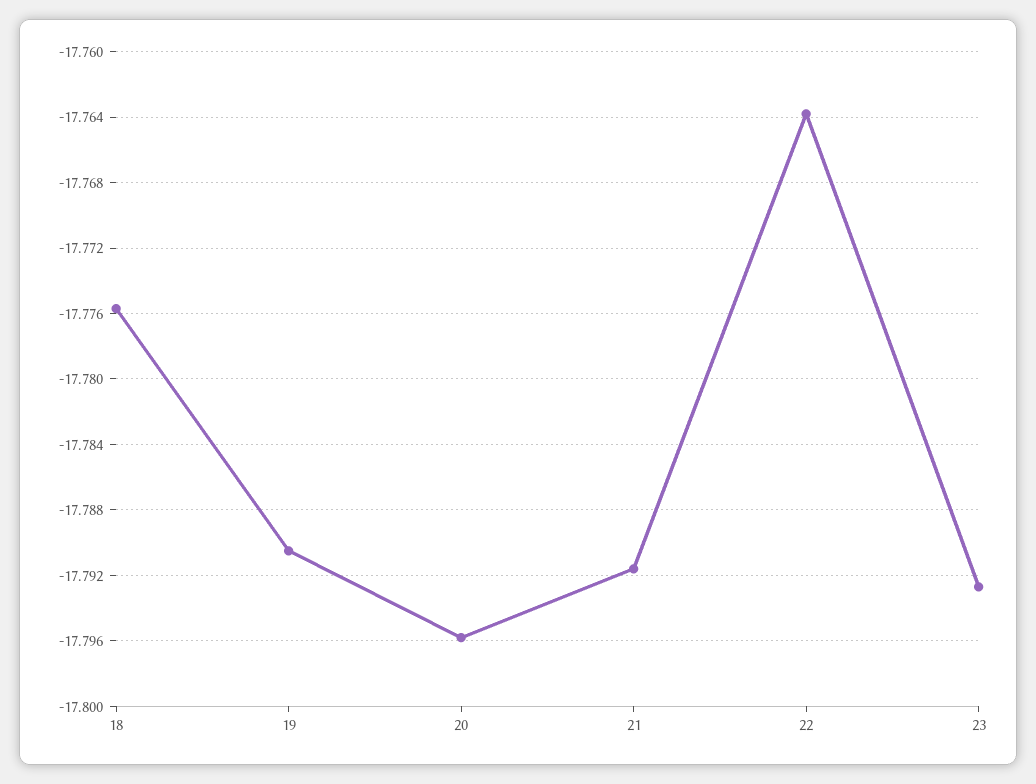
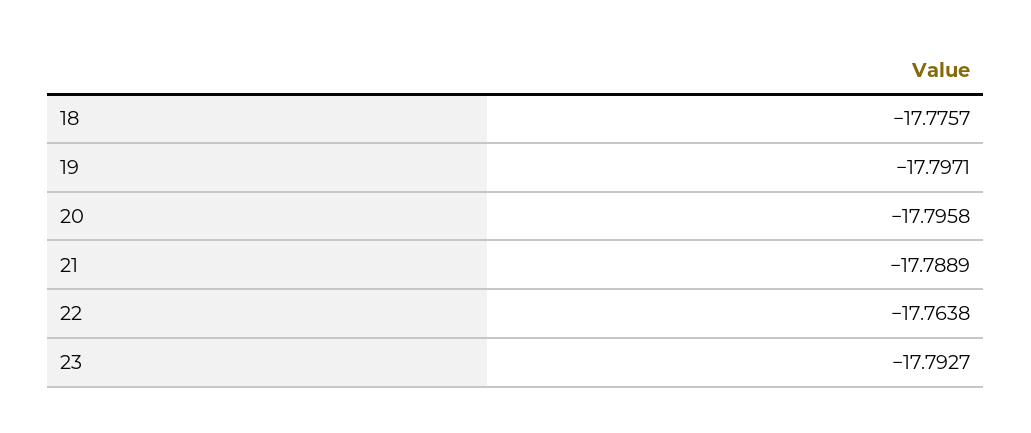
  {
    "18": -17.7757,
-   "19": -17.7905,
+   "19": -17.7971,
    "20": -17.7958,
-   "21": -17.7915,
+   "21": -17.7889,
    "22": -17.7638,
    "23": -17.7927
  }

